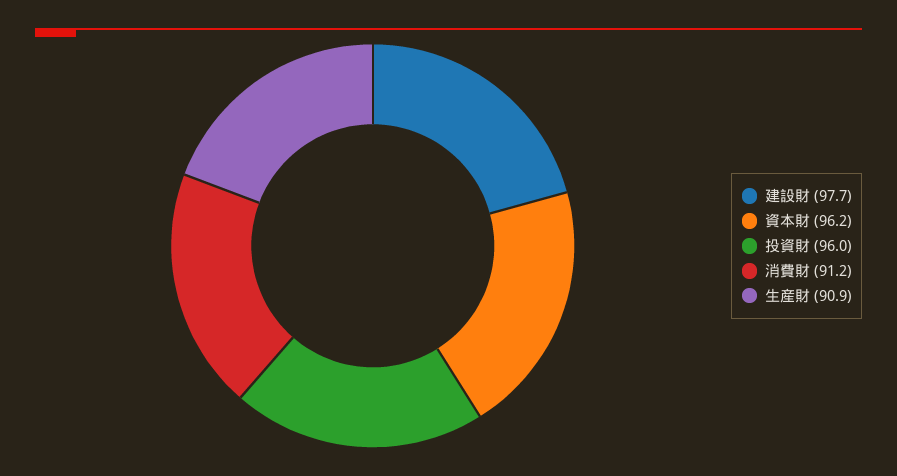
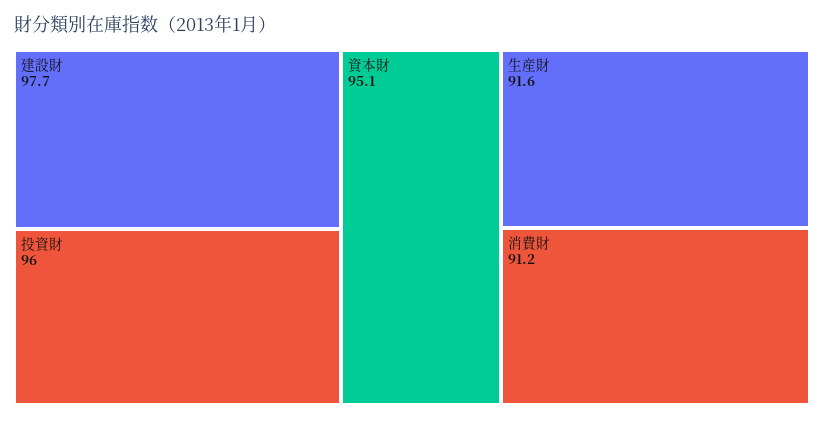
  {
    "建設財": 97.7,
-   "資本財": 96.2,
+   "資本財": 95.1,
    "投資財": 96,
    "消費財": 91.2,
-   "生産財": 90.9
+   "生産財": 91.6
  }

